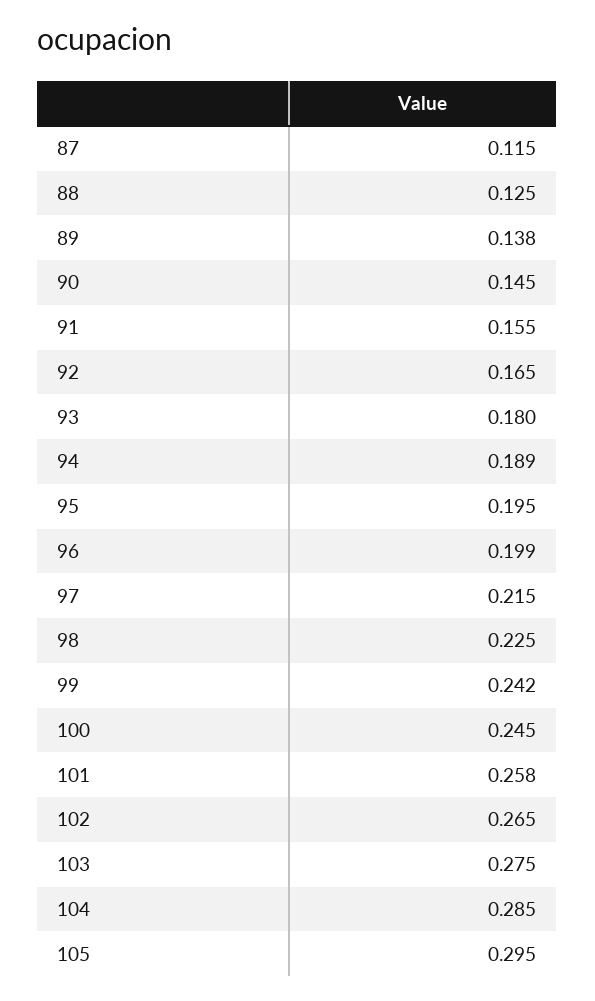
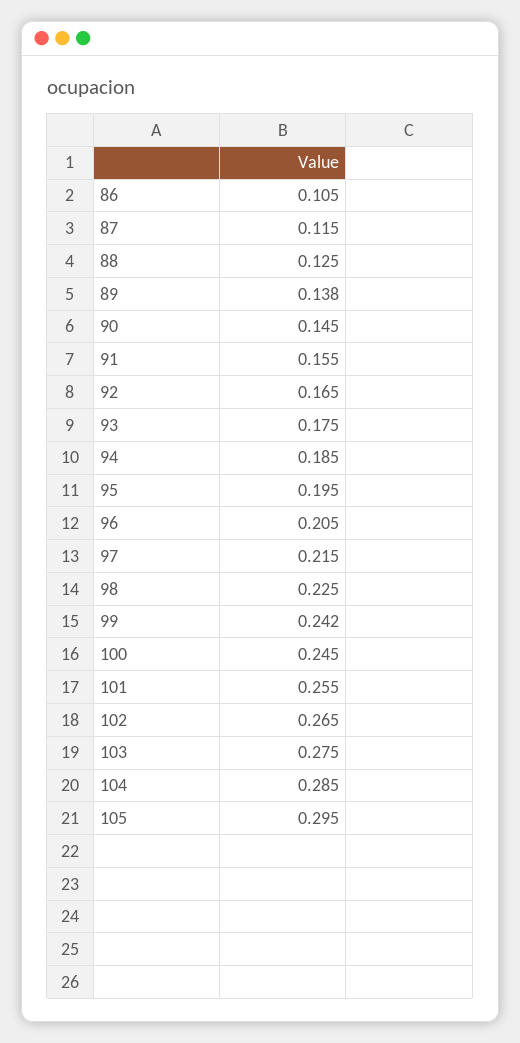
  {
    "87": 0.115,
    "88": 0.125,
    "89": 0.138,
    "90": 0.145,
    "91": 0.155,
    "92": 0.165,
-   "93": 0.18,
+   "93": 0.175,
-   "94": 0.189,
+   "94": 0.185,
    "95": 0.195,
-   "96": 0.199,
+   "96": 0.205,
    "97": 0.215,
    "98": 0.225,
    "99": 0.242,
    "100": 0.245,
-   "101": 0.258,
+   "101": 0.255,
    "102": 0.265,
    "103": 0.275,
    "104": 0.285,
-   "105": 0.295
+   "105": 0.295,
+   "86": 0.105
  }

